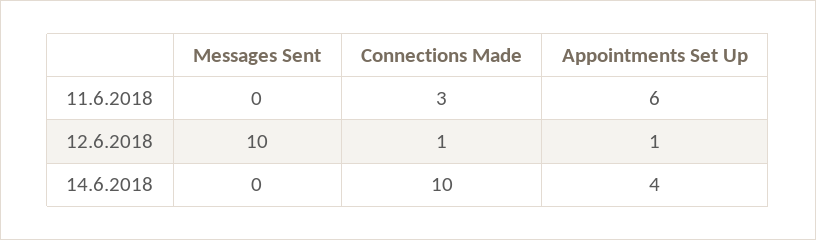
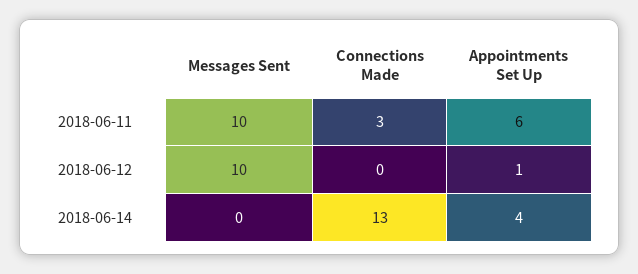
  {
    "Messages Sent": {
-     "11.6.2018": 0,
+     "11.6.2018": 10,
      "12.6.2018": 10,
      "14.6.2018": 0
    },
    "Connections Made": {
      "11.6.2018": 3,
-     "12.6.2018": 1,
+     "12.6.2018": 0,
-     "14.6.2018": 10
+     "14.6.2018": 13
    },
    "Appointments Set Up": {
      "11.6.2018": 6,
      "12.6.2018": 1,
      "14.6.2018": 4
    }
  }

